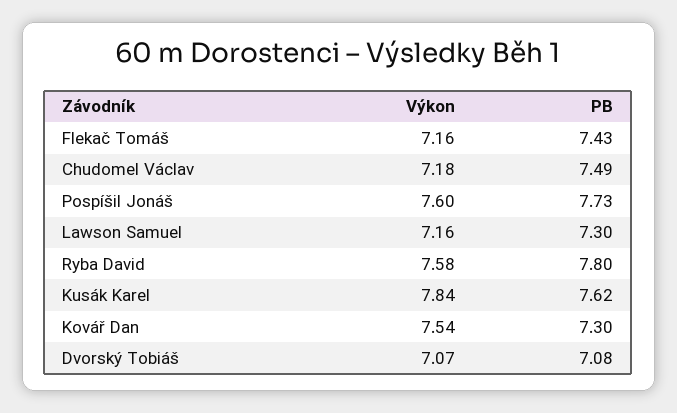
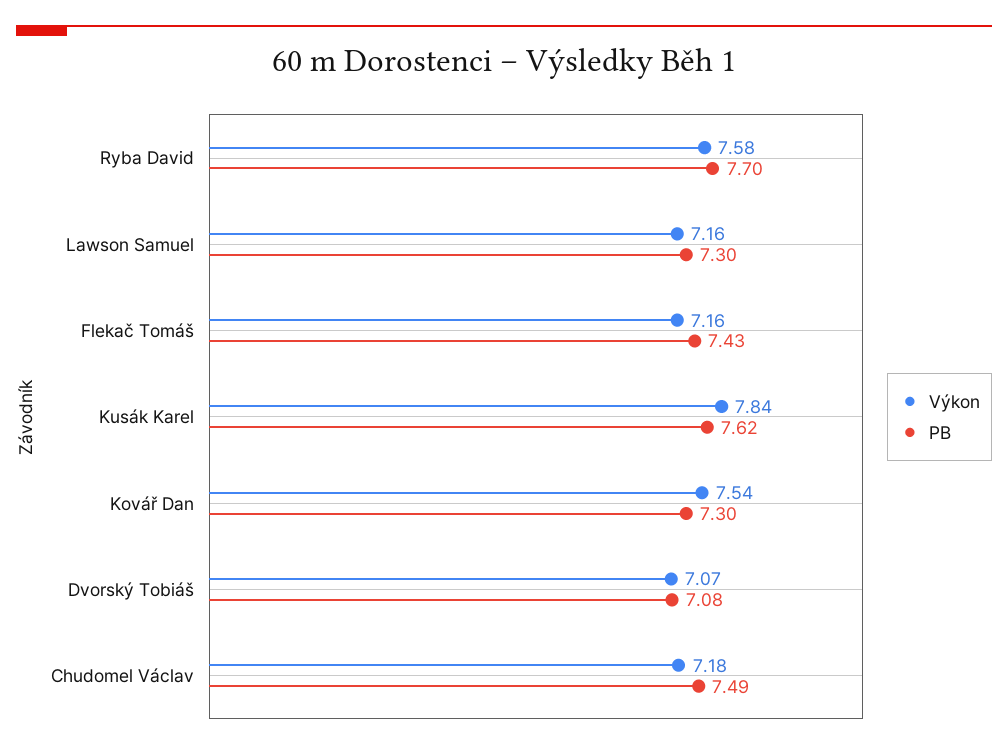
  {
    "Výkon": {
      "Flekač Tomáš": 7.16,
      "Chudomel Václav": 7.18,
-     "Pospíšil Jonáš": 7.6,
      "Lawson Samuel": 7.16,
      "Ryba David": 7.58,
      "Kusák Karel": 7.84,
      "Kovář Dan": 7.54,
      "Dvorský Tobiáš": 7.07
    },
    "PB": {
      "Flekač Tomáš": 7.43,
      "Chudomel Václav": 7.49,
-     "Pospíšil Jonáš": 7.73,
      "Lawson Samuel": 7.3,
-     "Ryba David": 7.8,
+     "Ryba David": 7.7,
      "Kusák Karel": 7.62,
      "Kovář Dan": 7.3,
      "Dvorský Tobiáš": 7.08
    }
  }

